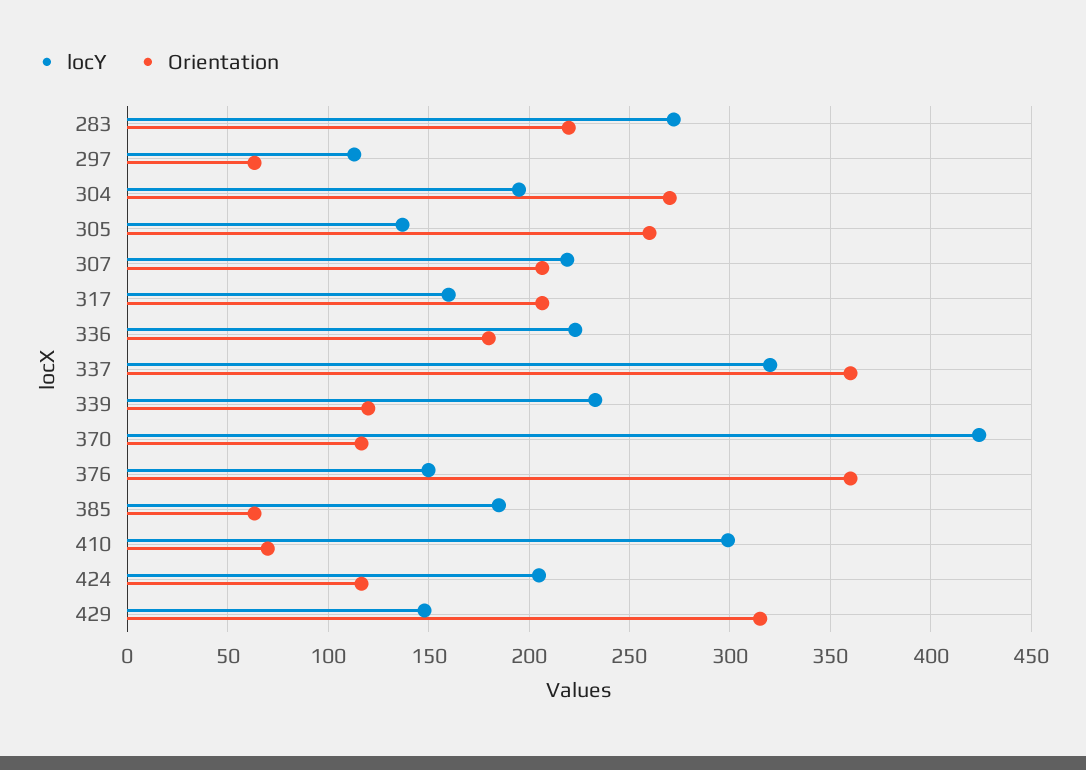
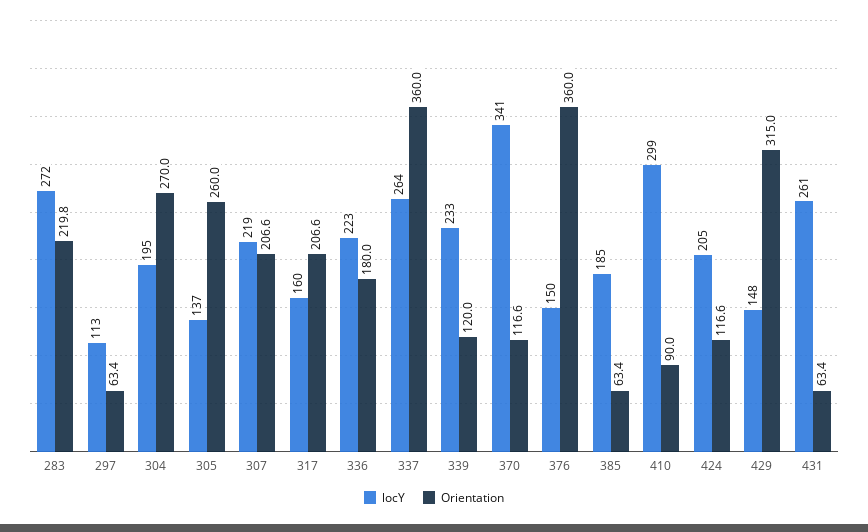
  {
    "locY": {
      "283": 272,
      "297": 113,
      "304": 195,
      "305": 137,
      "307": 219,
      "317": 160,
      "336": 223,
-     "337": 320,
+     "337": 264,
      "339": 233,
-     "370": 425,
+     "370": 341,
      "376": 150,
      "385": 185,
      "410": 299,
      "424": 205,
-     "429": 148
+     "429": 148,
+     "431": 261
    },
    "Orientation": {
      "283": 219.8,
      "297": 63.4,
      "304": 270,
      "305": 260,
      "307": 206.6,
      "317": 206.6,
      "336": 180,
      "337": 360,
      "339": 120,
      "370": 116.6,
      "376": 360,
      "385": 63.4,
-     "410": 70,
+     "410": 90,
      "424": 116.6,
-     "429": 315
+     "429": 315,
+     "431": 63.4
    }
  }

